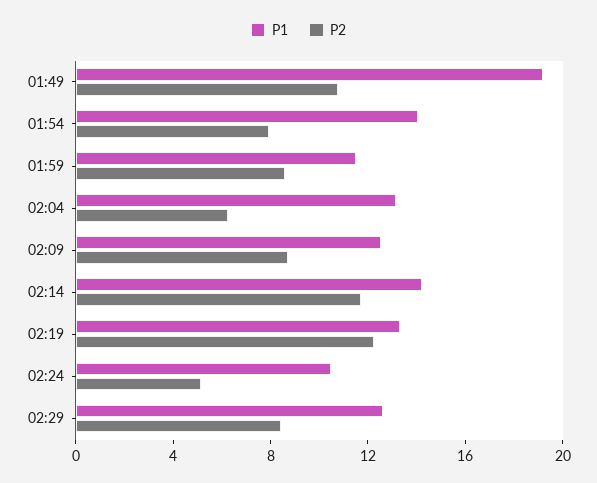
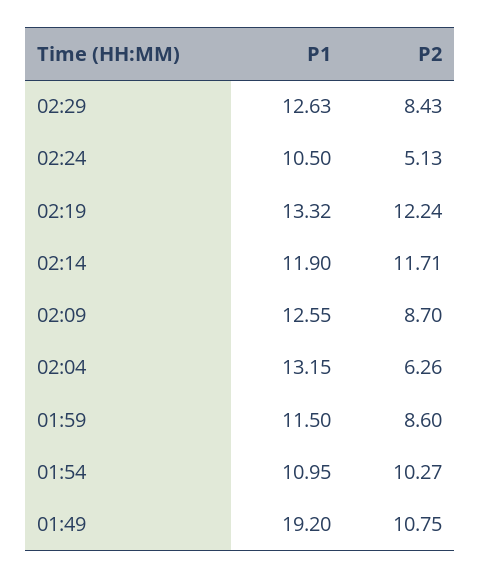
  {
    "P1": {
      "01:49": 19.2,
-     "01:54": 14,
+     "01:54": 10.95,
      "01:59": 11.5,
      "02:04": 13.15,
      "02:09": 12.55,
-     "02:14": 14,
+     "02:14": 11.9,
      "02:19": 13.32,
      "02:24": 10.5,
      "02:29": 12.63
    },
    "P2": {
      "01:49": 10.75,
-     "01:54": 8,
+     "01:54": 10.27,
      "01:59": 8.6,
      "02:04": 6.26,
      "02:09": 8.7,
      "02:14": 11.71,
      "02:19": 12.24,
      "02:24": 5.13,
      "02:29": 8.43
    }
  }

